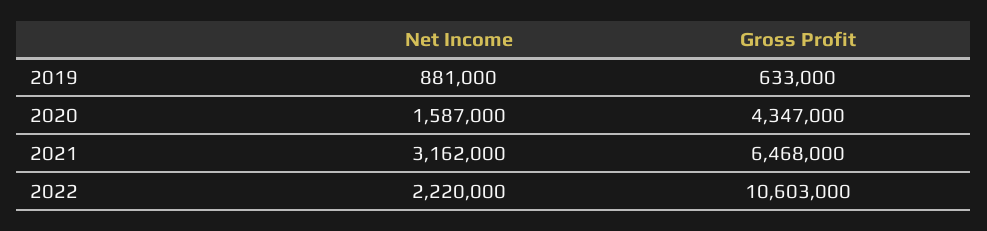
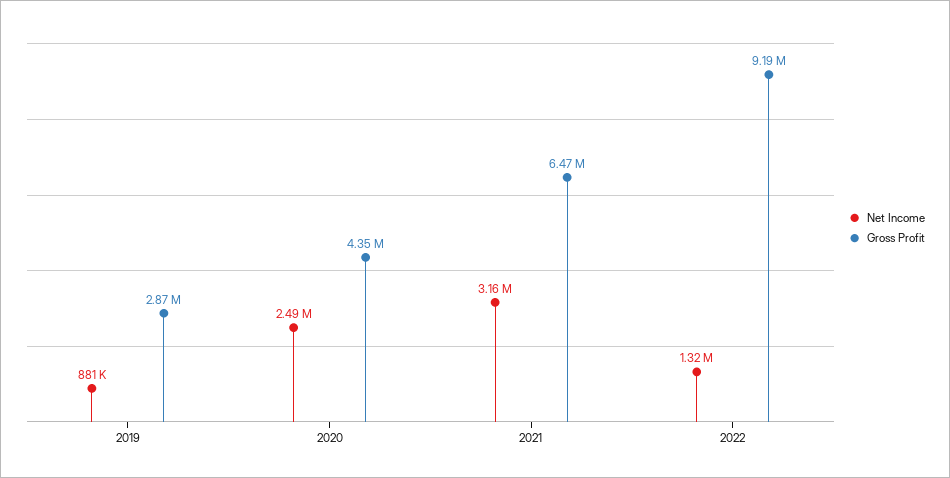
  {
    "Net Income": {
      "2019": 881000,
-     "2020": 1587000,
+     "2020": 2490000,
      "2021": 3162000,
-     "2022": 2220000
+     "2022": 1320000
    },
    "Gross Profit": {
-     "2019": 633000,
+     "2019": 2870000,
      "2020": 4347000,
      "2021": 6468000,
-     "2022": 10603000
+     "2022": 9190000
    }
  }

